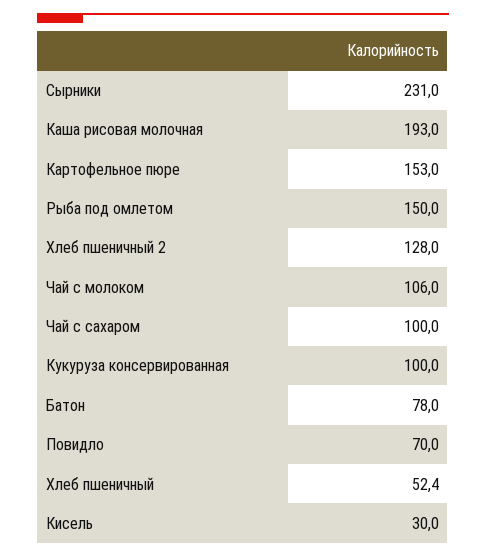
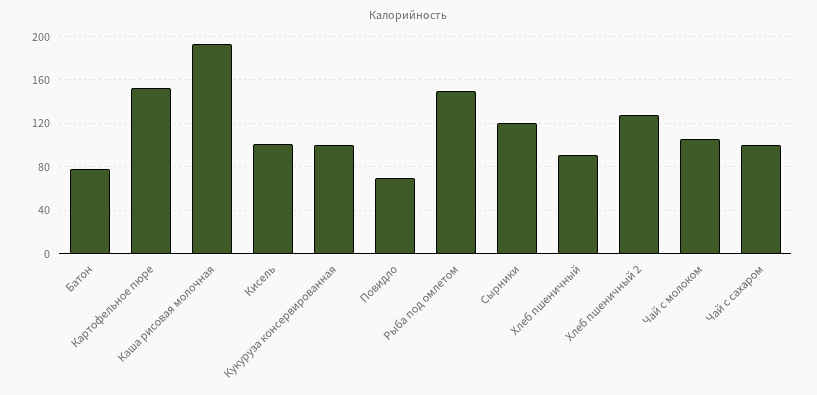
  {
-   "Сырники": 231,
+   "Сырники": 120,
    "Каша рисовая молочная": 193,
    "Картофельное пюре": 153,
    "Рыба под омлетом": 150,
    "Хлеб пшеничный 2": 128,
    "Чай с молоком": 106,
    "Чай с сахаром": 100,
    "Кукуруза консервированная": 100,
    "Батон": 78,
    "Повидло": 70,
-   "Хлеб пшеничный": 52.4,
+   "Хлеб пшеничный": 90,
-   "Кисель": 30
+   "Кисель": 100
  }

